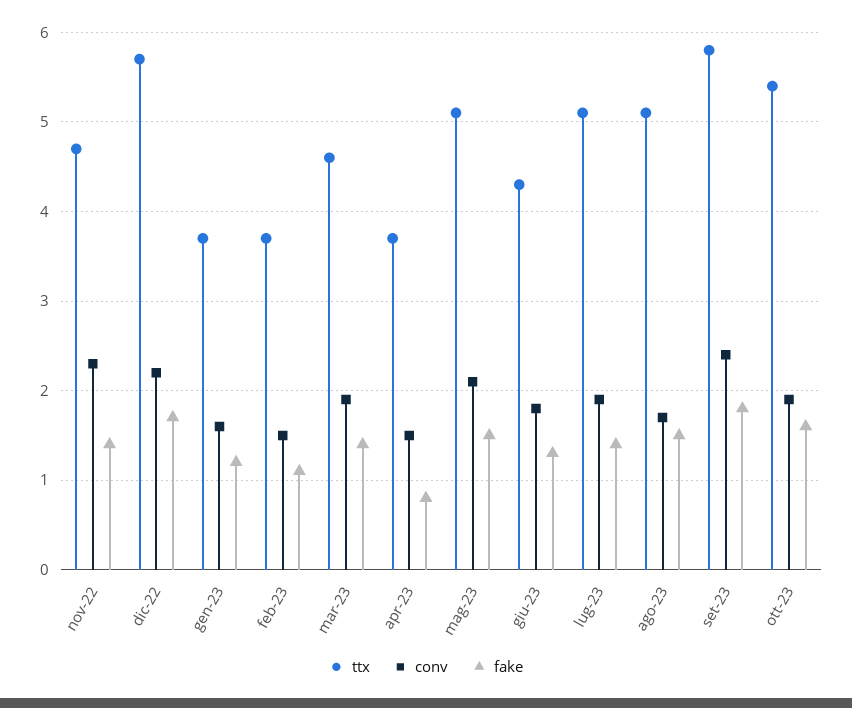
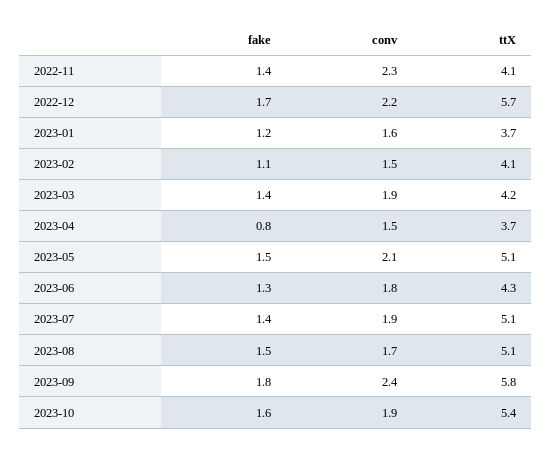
  {
    "ttx": {
-     "nov-22": 4.7,
+     "nov-22": 4.1,
      "dic-22": 5.7,
      "gen-23": 3.7,
-     "feb-23": 3.7,
+     "feb-23": 4.1,
-     "mar-23": 4.6,
+     "mar-23": 4.2,
      "apr-23": 3.7,
      "mag-23": 5.1,
      "giu-23": 4.3,
      "lug-23": 5.1,
      "ago-23": 5.1,
      "set-23": 5.8,
      "ott-23": 5.4
    },
    "conv": {
      "nov-22": 2.3,
      "dic-22": 2.2,
      "gen-23": 1.6,
      "feb-23": 1.5,
      "mar-23": 1.9,
      "apr-23": 1.5,
      "mag-23": 2.1,
      "giu-23": 1.8,
      "lug-23": 1.9,
      "ago-23": 1.7,
      "set-23": 2.4,
      "ott-23": 1.9
    },
    "fake": {
      "nov-22": 1.4,
      "dic-22": 1.7,
      "gen-23": 1.2,
      "feb-23": 1.1,
      "mar-23": 1.4,
      "apr-23": 0.8,
      "mag-23": 1.5,
      "giu-23": 1.3,
      "lug-23": 1.4,
      "ago-23": 1.5,
      "set-23": 1.8,
      "ott-23": 1.6
    }
  }

